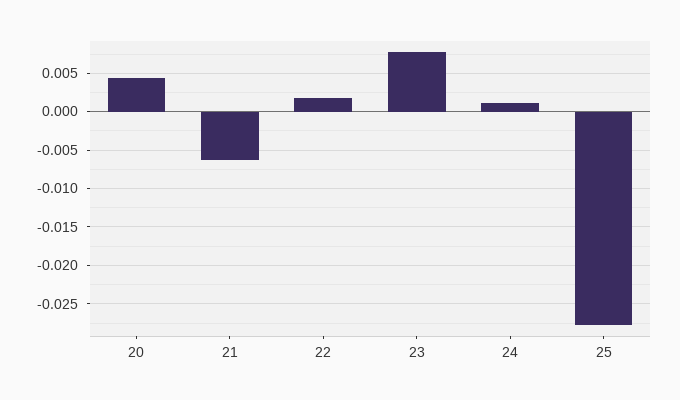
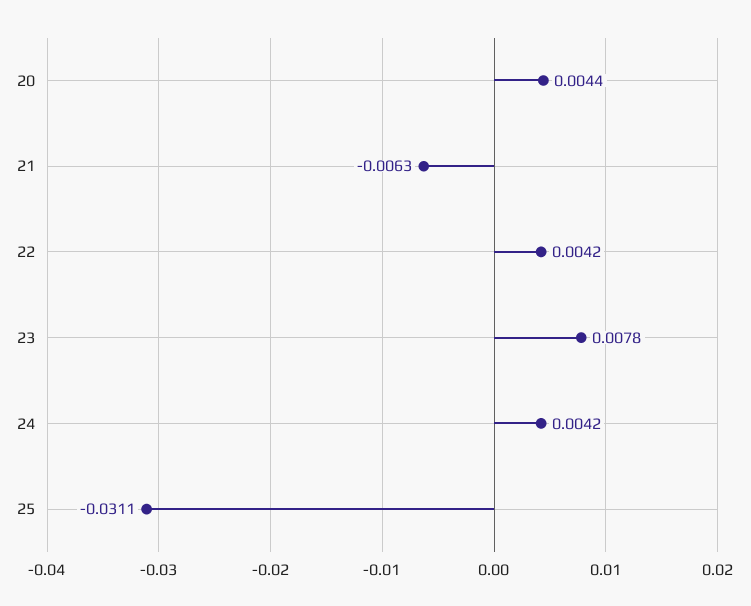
  {
    "20": 0.0044,
    "21": -0.0063,
-   "22": 0.002,
+   "22": 0.0042,
    "23": 0.0078,
-   "24": 0.001,
+   "24": 0.0042,
-   "25": -0.028
+   "25": -0.0311
  }

